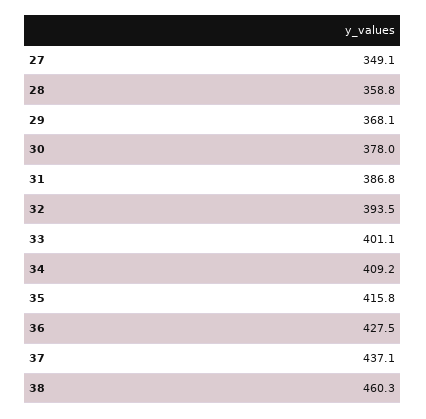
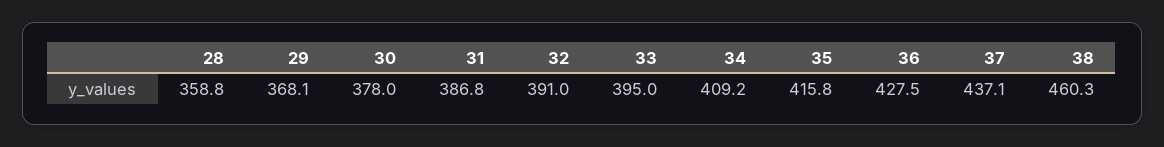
  {
-   "27": 349.1,
    "28": 358.8,
    "29": 368.1,
    "30": 378,
    "31": 386.8,
-   "32": 393.5,
+   "32": 391,
-   "33": 401.1,
+   "33": 395,
    "34": 409.2,
    "35": 415.8,
    "36": 427.5,
    "37": 437.1,
    "38": 460.3
  }

